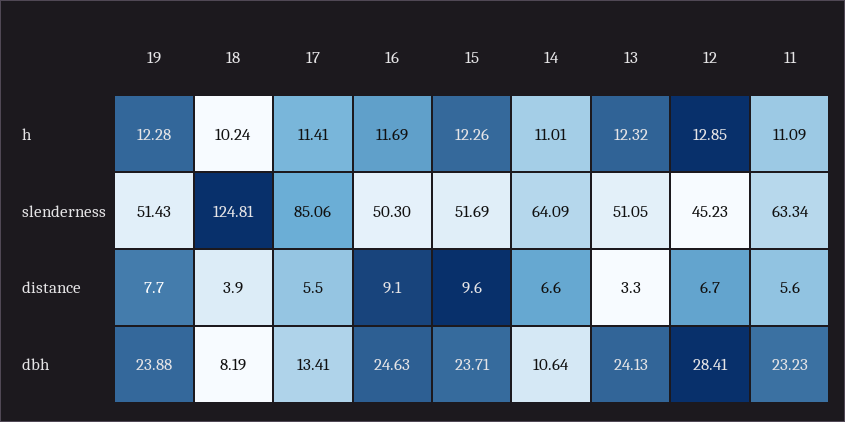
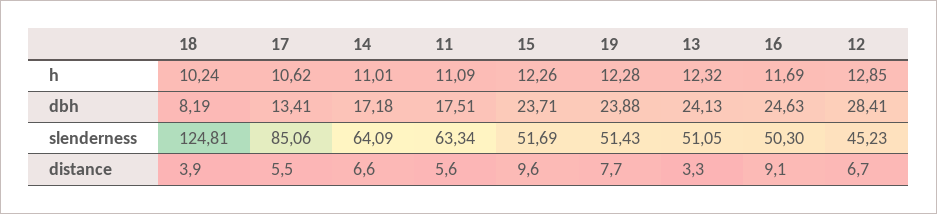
  {
    "19": {
      "h": 12.28,
      "slenderness": 51.43,
      "distance": 7.7,
      "dbh": 23.88
    },
    "18": {
      "h": 10.24,
      "slenderness": 124.81,
      "distance": 3.9,
      "dbh": 8.19
    },
    "17": {
-     "h": 11.41,
+     "h": 10.62,
      "slenderness": 85.06,
      "distance": 5.5,
      "dbh": 13.41
    },
    "16": {
      "h": 11.69,
      "slenderness": 50.3,
      "distance": 9.1,
      "dbh": 24.63
    },
    "15": {
      "h": 12.26,
      "slenderness": 51.69,
      "distance": 9.6,
      "dbh": 23.71
    },
    "14": {
      "h": 11.01,
      "slenderness": 64.09,
      "distance": 6.6,
-     "dbh": 10.64
+     "dbh": 17.18
    },
    "13": {
      "h": 12.32,
      "slenderness": 51.05,
      "distance": 3.3,
      "dbh": 24.13
    },
    "12": {
      "h": 12.85,
      "slenderness": 45.23,
      "distance": 6.7,
      "dbh": 28.41
    },
    "11": {
      "h": 11.09,
      "slenderness": 63.34,
      "distance": 5.6,
-     "dbh": 23.23
+     "dbh": 17.51
    }
  }

